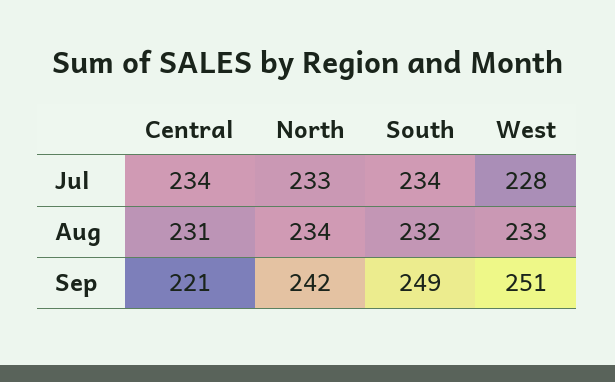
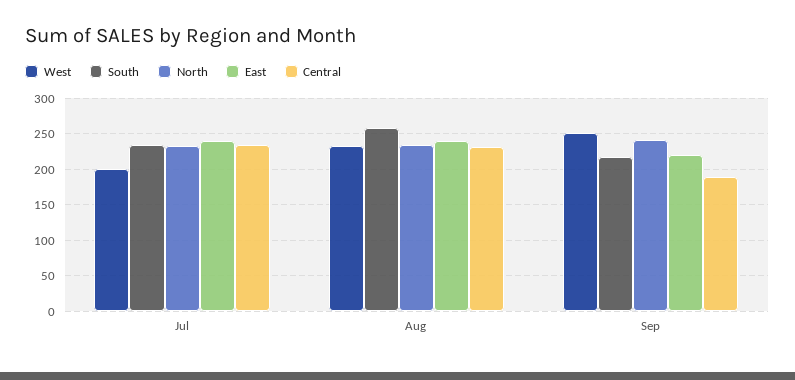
  {
    "Central": {
      "Jul": 234,
      "Aug": 231,
-     "Sep": 221
+     "Sep": 190
    },
    "North": {
      "Jul": 233,
      "Aug": 234,
      "Sep": 242
    },
    "South": {
      "Jul": 234,
-     "Aug": 232,
+     "Aug": 260,
-     "Sep": 249
+     "Sep": 220
    },
    "West": {
-     "Jul": 228,
+     "Jul": 200,
      "Aug": 233,
      "Sep": 251
-   }
+   },
+   "East": {
+     "Jul": 240,
+     "Aug": 240,
+     "Sep": 220
+   }
  }

